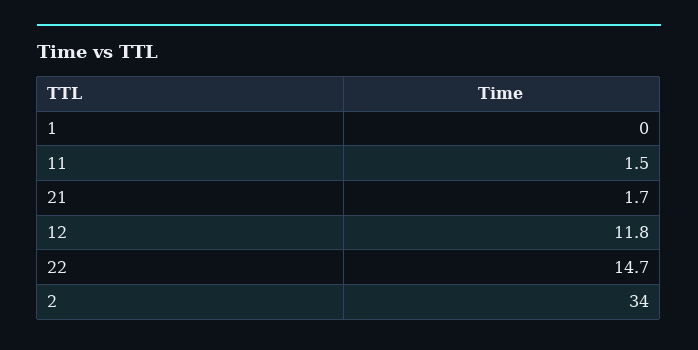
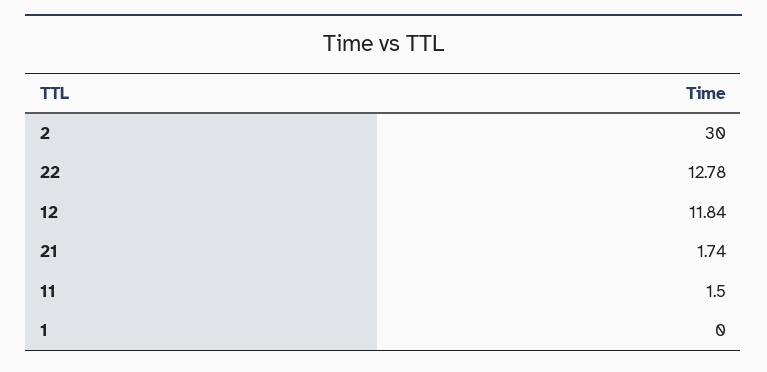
  {
    "1": 0,
    "11": 1.5,
    "21": 1.74,
    "12": 11.84,
-   "22": 14.7,
+   "22": 12.78,
-   "2": 34
+   "2": 30
  }

